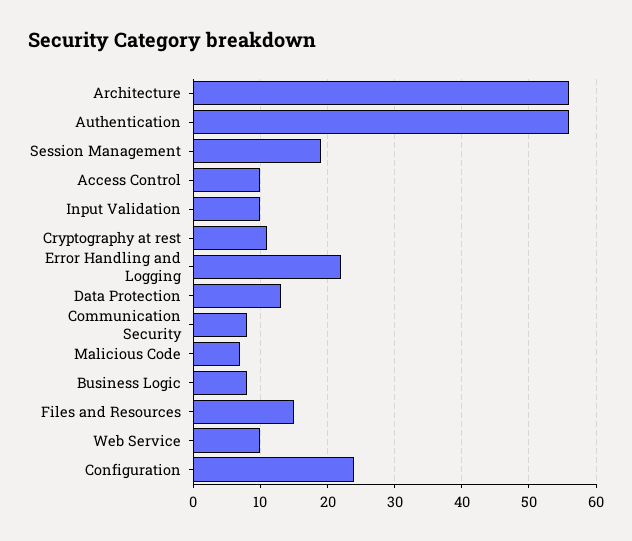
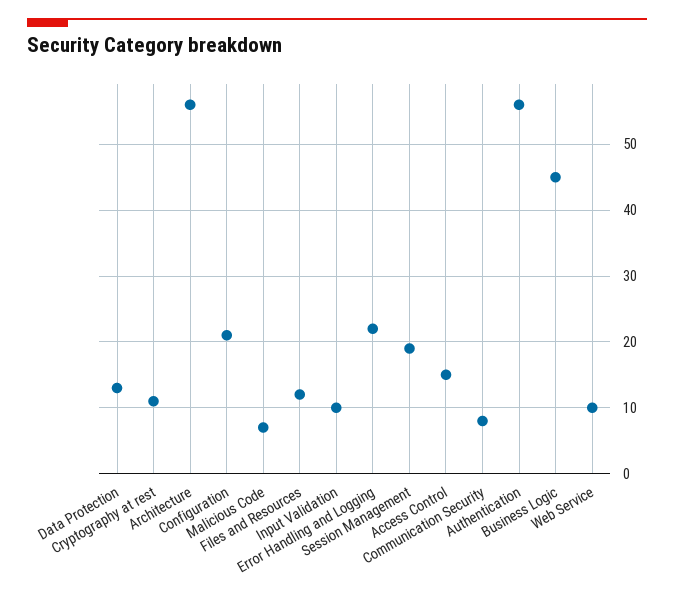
  {
    "Architecture": 56,
    "Authentication": 56,
    "Session Management": 19,
-   "Access Control": 10,
+   "Access Control": 15,
    "Input Validation": 10,
    "Cryptography at rest": 11,
    "Error Handling and Logging": 22,
    "Data Protection": 13,
    "Communication Security": 8,
    "Malicious Code": 7,
-   "Business Logic": 8,
+   "Business Logic": 45,
-   "Files and Resources": 15,
+   "Files and Resources": 12,
    "Web Service": 10,
-   "Configuration": 24
+   "Configuration": 21
  }

